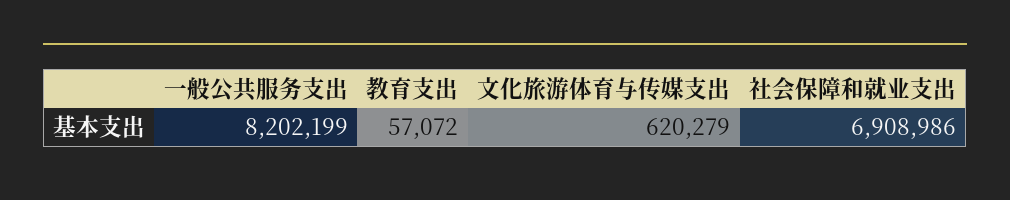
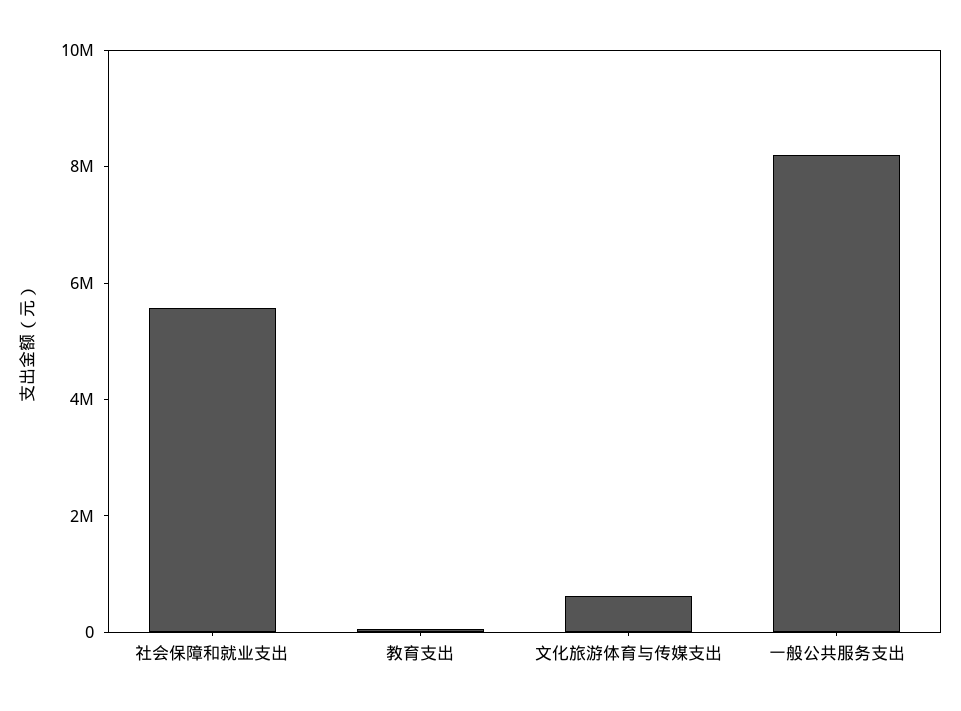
  {
    "一般公共服务支出": 8202199,
    "教育支出": 57072,
    "文化旅游体育与传媒支出": 620279,
-   "社会保障和就业支出": 6908986
+   "社会保障和就业支出": 5500000
  }

